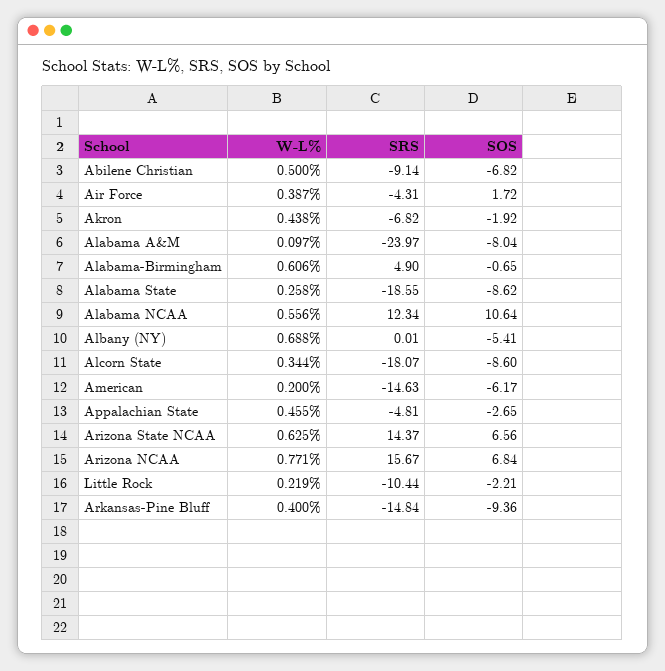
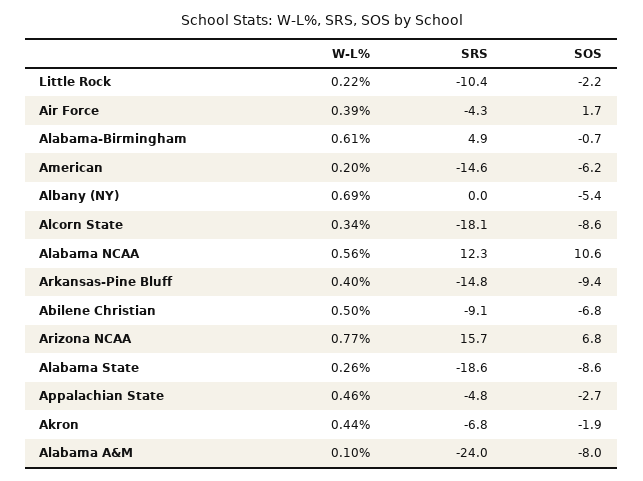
  {
    "W-L%": {
      "Abilene Christian": 0.5,
      "Air Force": 0.387,
      "Akron": 0.438,
      "Alabama A&M": 0.097,
      "Alabama-Birmingham": 0.606,
      "Alabama State": 0.258,
      "Alabama NCAA": 0.556,
      "Albany (NY)": 0.688,
      "Alcorn State": 0.344,
      "American": 0.2,
      "Appalachian State": 0.455,
-     "Arizona State NCAA": 0.625,
      "Arizona NCAA": 0.771,
      "Little Rock": 0.219,
      "Arkansas-Pine Bluff": 0.4
    },
    "SRS": {
      "Abilene Christian": -9.14,
      "Air Force": -4.31,
      "Akron": -6.82,
      "Alabama A&M": -23.97,
      "Alabama-Birmingham": 4.9,
      "Alabama State": -18.55,
      "Alabama NCAA": 12.34,
      "Albany (NY)": 0.01,
      "Alcorn State": -18.07,
      "American": -14.63,
      "Appalachian State": -4.81,
-     "Arizona State NCAA": 14.37,
      "Arizona NCAA": 15.67,
      "Little Rock": -10.44,
      "Arkansas-Pine Bluff": -14.84
    },
    "SOS": {
      "Abilene Christian": -6.82,
      "Air Force": 1.72,
      "Akron": -1.92,
      "Alabama A&M": -8.04,
      "Alabama-Birmingham": -0.65,
      "Alabama State": -8.62,
      "Alabama NCAA": 10.64,
      "Albany (NY)": -5.41,
      "Alcorn State": -8.6,
      "American": -6.17,
      "Appalachian State": -2.65,
-     "Arizona State NCAA": 6.56,
      "Arizona NCAA": 6.84,
      "Little Rock": -2.21,
      "Arkansas-Pine Bluff": -9.36
    }
  }

